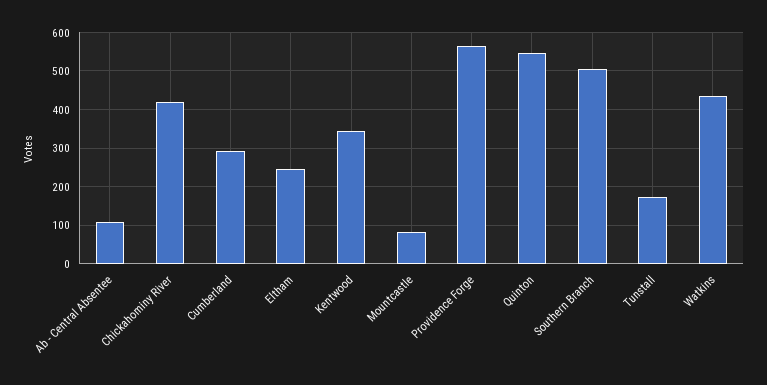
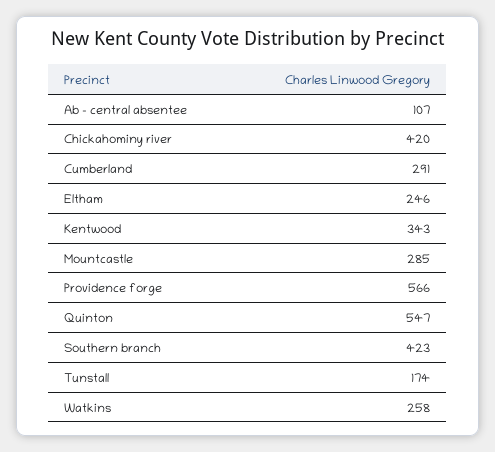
  {
    "Ab - Central Absentee": 107,
    "Chickahominy River": 420,
    "Cumberland": 291,
    "Eltham": 246,
    "Kentwood": 343,
-   "Mountcastle": 80,
+   "Mountcastle": 285,
    "Providence Forge": 566,
    "Quinton": 547,
-   "Southern Branch": 500,
+   "Southern Branch": 423,
    "Tunstall": 174,
-   "Watkins": 440
+   "Watkins": 258
  }

